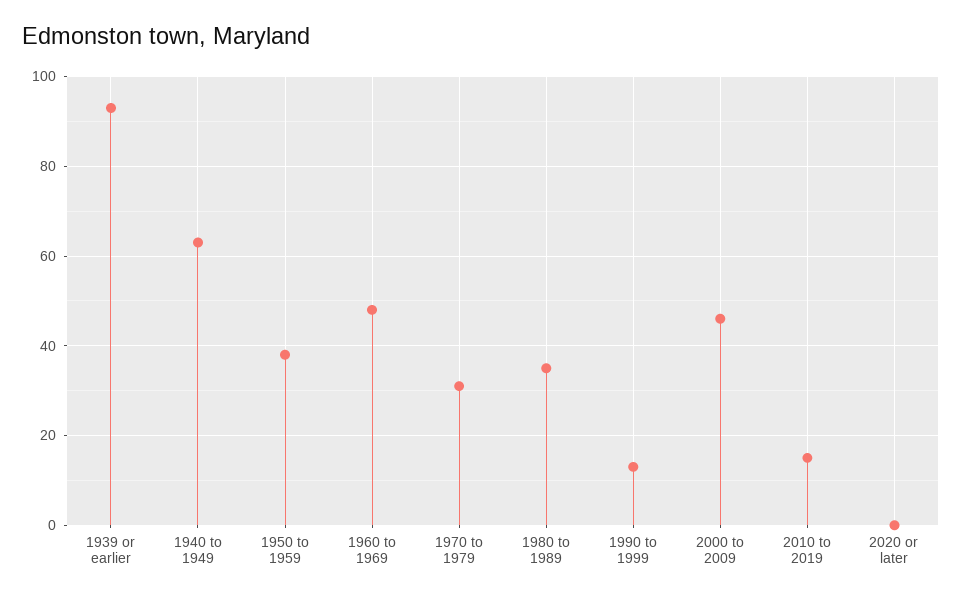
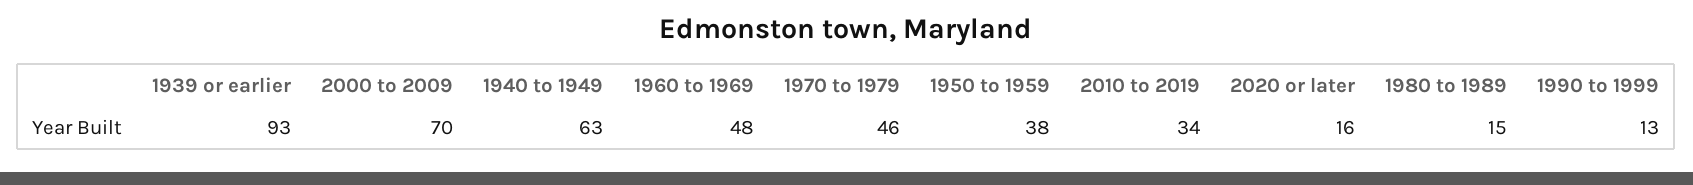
  {
    "1939 or earlier": 93,
    "1940 to 1949": 63,
    "1950 to 1959": 38,
    "1960 to 1969": 48,
-   "1970 to 1979": 30,
+   "1970 to 1979": 46,
-   "1980 to 1989": 35,
+   "1980 to 1989": 15,
    "1990 to 1999": 13,
-   "2000 to 2009": 45,
+   "2000 to 2009": 70,
-   "2010 to 2019": 15,
+   "2010 to 2019": 34,
-   "2020 or later": 0
+   "2020 or later": 16
  }

